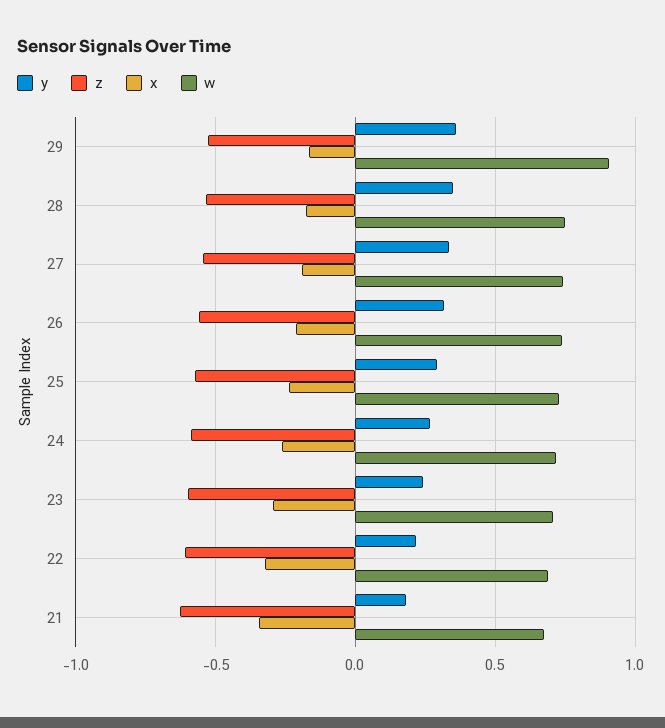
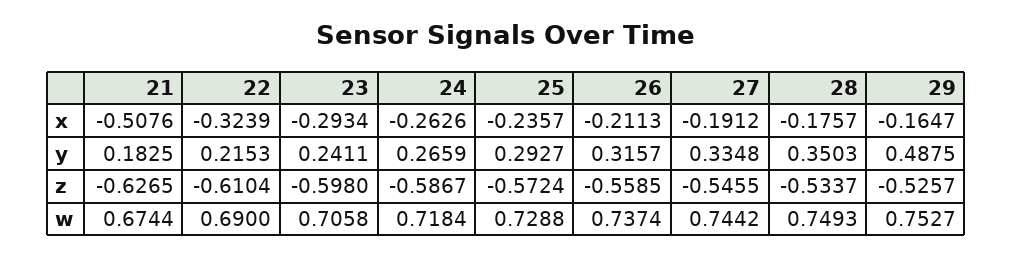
  {
    "y": {
-     "29": 0.35,
+     "29": 0.4875,
      "28": 0.3503,
      "27": 0.3348,
      "26": 0.3157,
      "25": 0.2927,
      "24": 0.2659,
      "23": 0.2411,
      "22": 0.2153,
      "21": 0.1825
    },
    "z": {
      "29": -0.5257,
      "28": -0.5337,
      "27": -0.5455,
      "26": -0.5585,
      "25": -0.5724,
      "24": -0.5867,
      "23": -0.598,
      "22": -0.6104,
      "21": -0.6265
    },
    "x": {
      "29": -0.1647,
      "28": -0.1757,
      "27": -0.1912,
      "26": -0.2113,
      "25": -0.2357,
      "24": -0.2626,
      "23": -0.2934,
      "22": -0.3239,
-     "21": -0.35
+     "21": -0.5076
    },
    "w": {
-     "29": 0.9,
+     "29": 0.7527,
      "28": 0.7493,
      "27": 0.7442,
      "26": 0.7374,
      "25": 0.7288,
      "24": 0.7184,
      "23": 0.7058,
      "22": 0.69,
      "21": 0.6744
    }
  }

